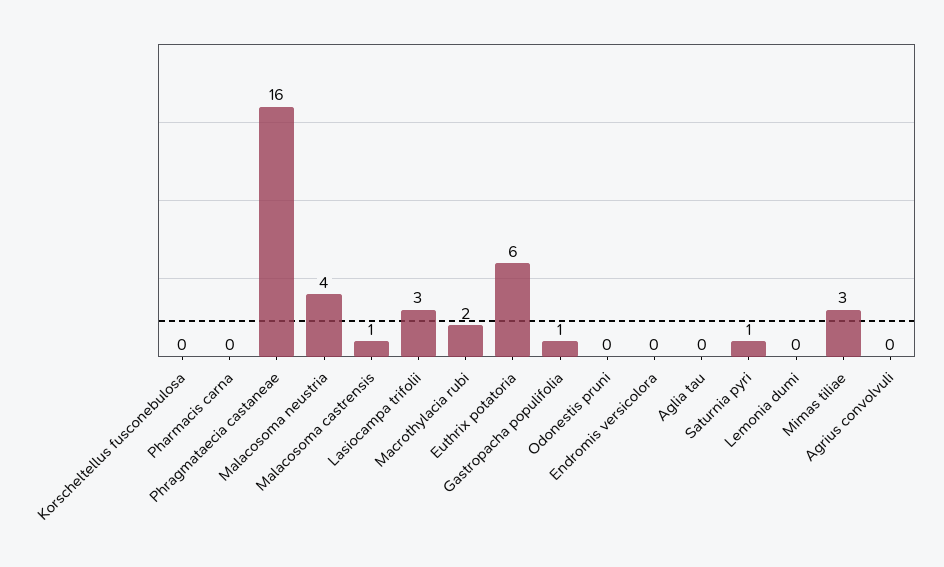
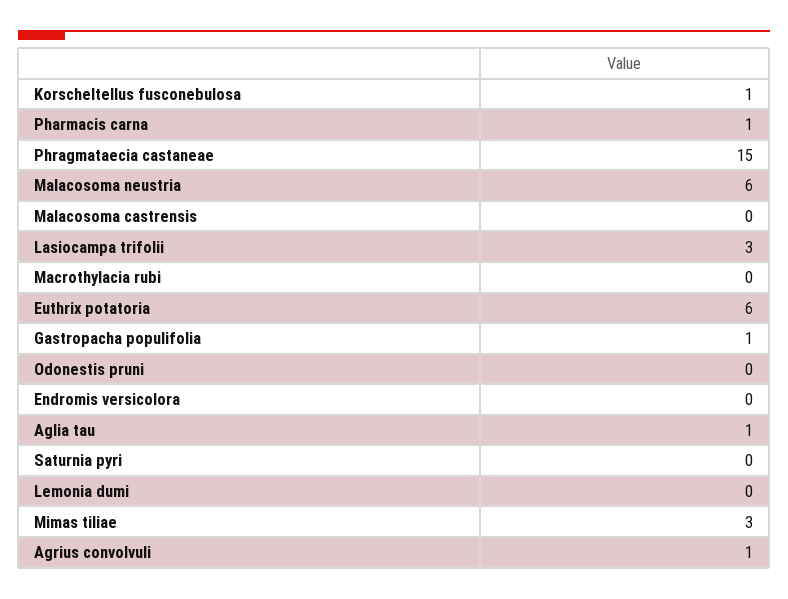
  {
-   "Korscheltellus fusconebulosa": 0,
+   "Korscheltellus fusconebulosa": 1,
-   "Pharmacis carna": 0,
+   "Pharmacis carna": 1,
-   "Phragmataecia castaneae": 16,
+   "Phragmataecia castaneae": 15,
-   "Malacosoma neustria": 4,
+   "Malacosoma neustria": 6,
-   "Malacosoma castrensis": 1,
+   "Malacosoma castrensis": 0,
    "Lasiocampa trifolii": 3,
-   "Macrothylacia rubi": 2,
+   "Macrothylacia rubi": 0,
    "Euthrix potatoria": 6,
    "Gastropacha populifolia": 1,
    "Odonestis pruni": 0,
    "Endromis versicolora": 0,
-   "Aglia tau": 0,
+   "Aglia tau": 1,
-   "Saturnia pyri": 1,
+   "Saturnia pyri": 0,
    "Lemonia dumi": 0,
    "Mimas tiliae": 3,
-   "Agrius convolvuli": 0
+   "Agrius convolvuli": 1
  }

